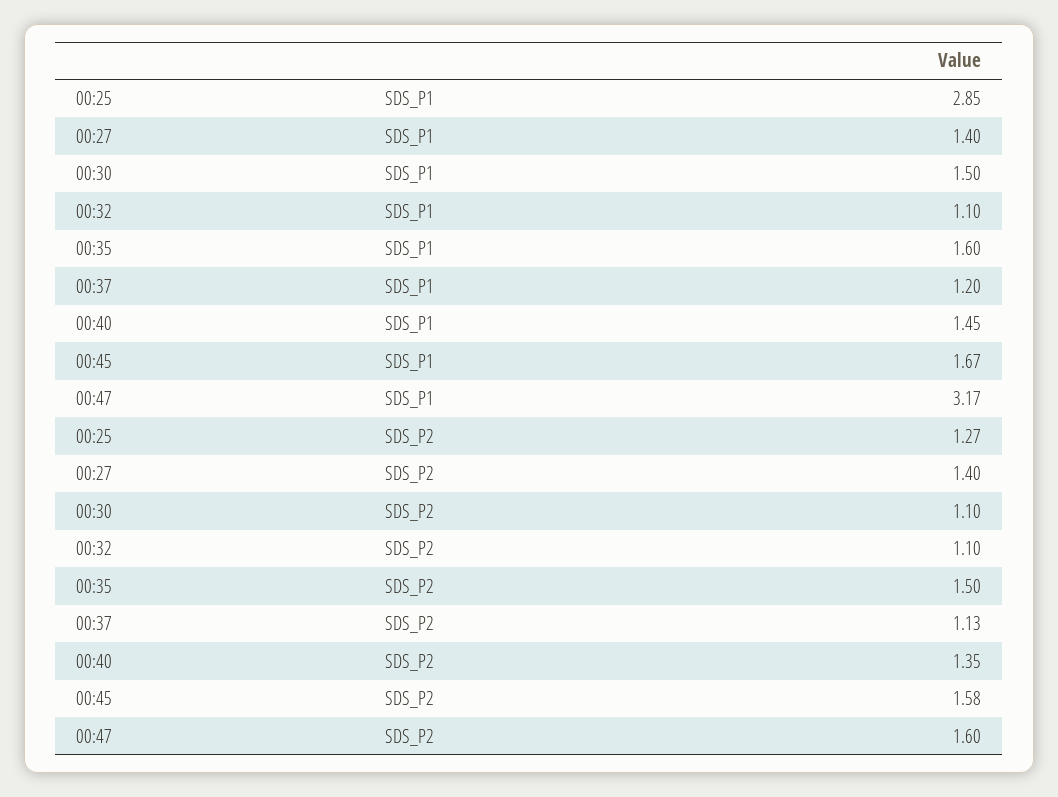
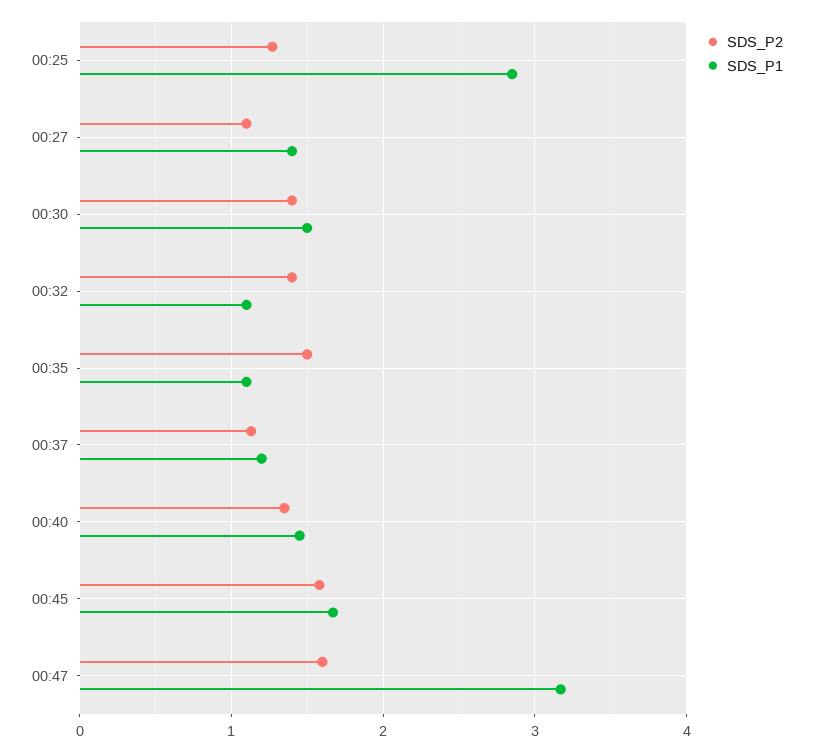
  {
    "SDS_P1": {
      "00:25": 2.85,
      "00:27": 1.4,
      "00:30": 1.5,
      "00:32": 1.1,
-     "00:35": 1.6,
+     "00:35": 1.1,
      "00:37": 1.2,
      "00:40": 1.45,
      "00:45": 1.67,
      "00:47": 3.17
    },
    "SDS_P2": {
      "00:25": 1.27,
-     "00:27": 1.4,
+     "00:27": 1.1,
-     "00:30": 1.1,
+     "00:30": 1.4,
-     "00:32": 1.1,
+     "00:32": 1.4,
      "00:35": 1.5,
      "00:37": 1.13,
      "00:40": 1.35,
      "00:45": 1.58,
      "00:47": 1.6
    }
  }

